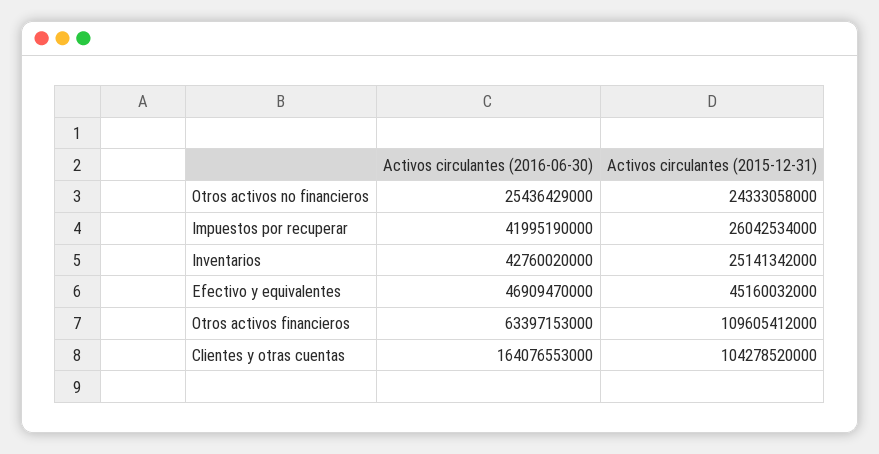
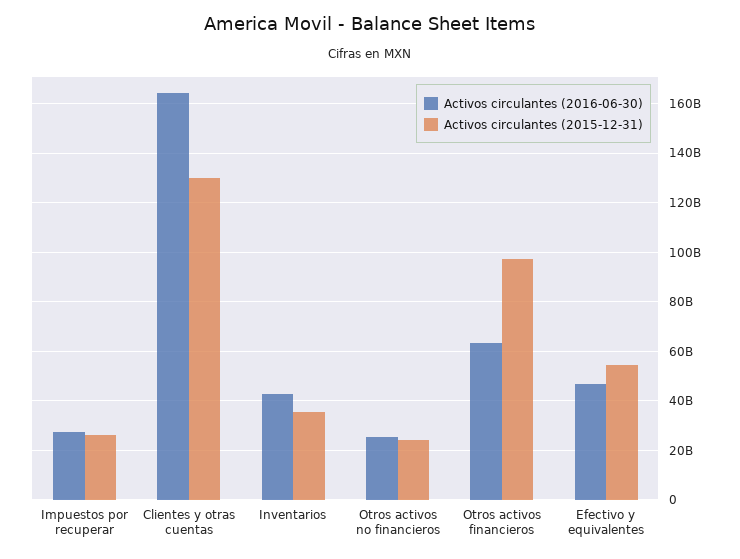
  {
    "Activos circulantes (2016-06-30)": {
      "Otros activos no financieros": 25436429000,
-     "Impuestos por recuperar": 41995190000,
+     "Impuestos por recuperar": 27500000000,
      "Inventarios": 42760020000,
      "Efectivo y equivalentes": 46909470000,
      "Otros activos financieros": 63397153000,
      "Clientes y otras cuentas": 164076553000
    },
    "Activos circulantes (2015-12-31)": {
      "Otros activos no financieros": 24333058000,
      "Impuestos por recuperar": 26042534000,
-     "Inventarios": 25141342000,
+     "Inventarios": 35000000000,
-     "Efectivo y equivalentes": 45160032000,
+     "Efectivo y equivalentes": 55000000000,
-     "Otros activos financieros": 109605412000,
+     "Otros activos financieros": 97500000000,
-     "Clientes y otras cuentas": 104278520000
+     "Clientes y otras cuentas": 130000000000
    }
  }

